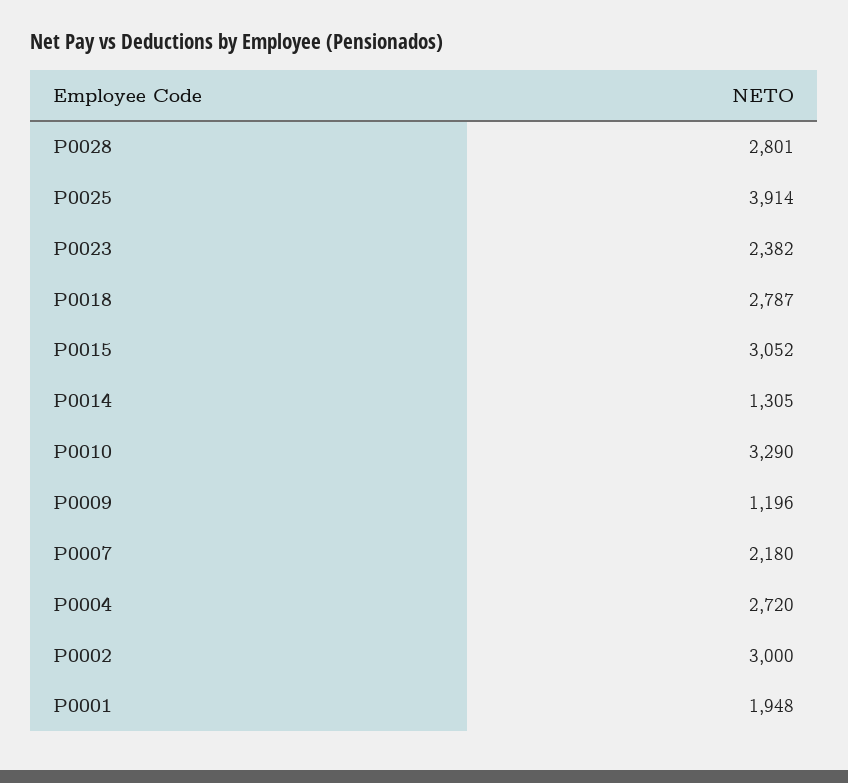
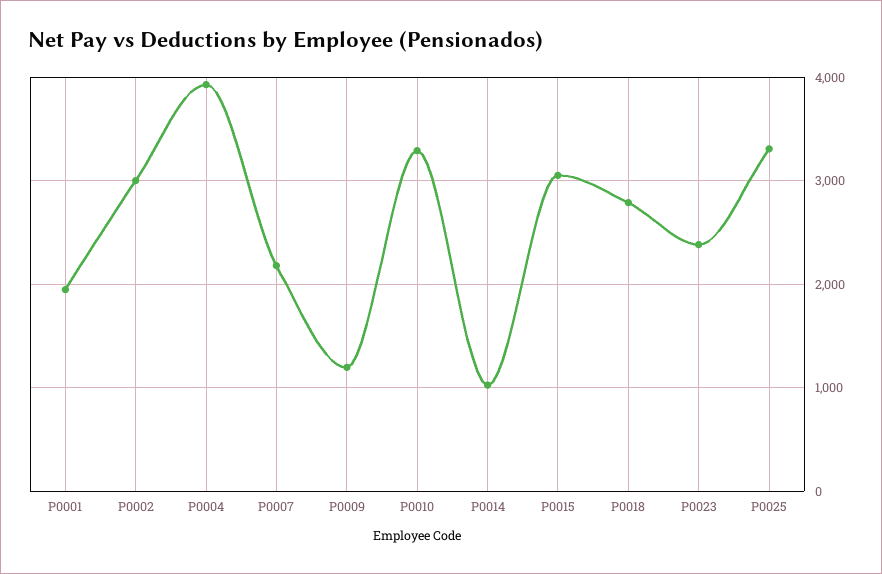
  {
-   "P0028": 2801,
-   "P0025": 3914,
+   "P0025": 3300,
    "P0023": 2382,
    "P0018": 2787,
    "P0015": 3052,
-   "P0014": 1305,
+   "P0014": 1000,
    "P0010": 3290,
    "P0009": 1196,
    "P0007": 2180,
-   "P0004": 2720,
+   "P0004": 3900,
    "P0002": 3000,
    "P0001": 1948
  }

